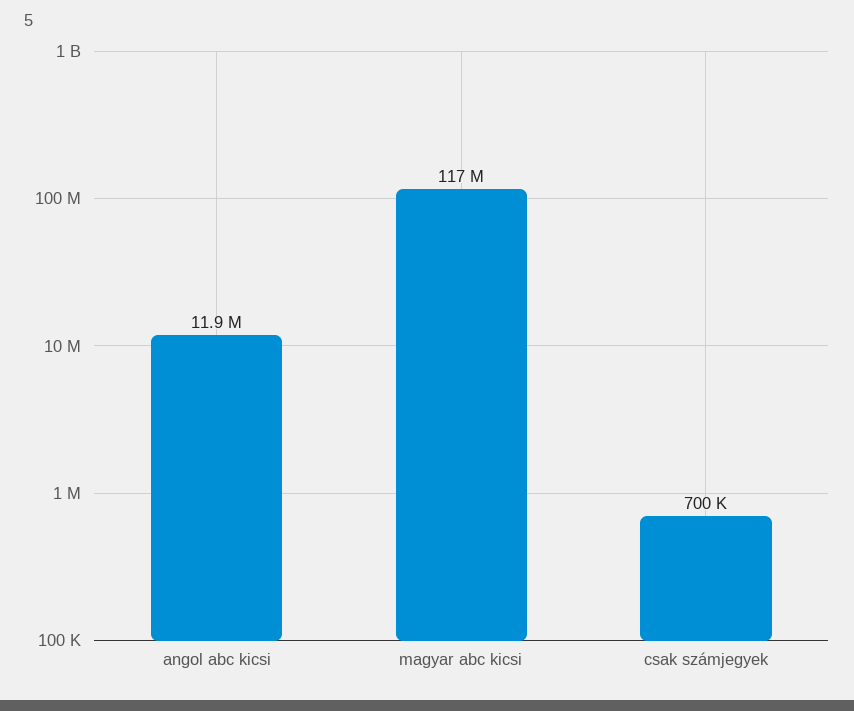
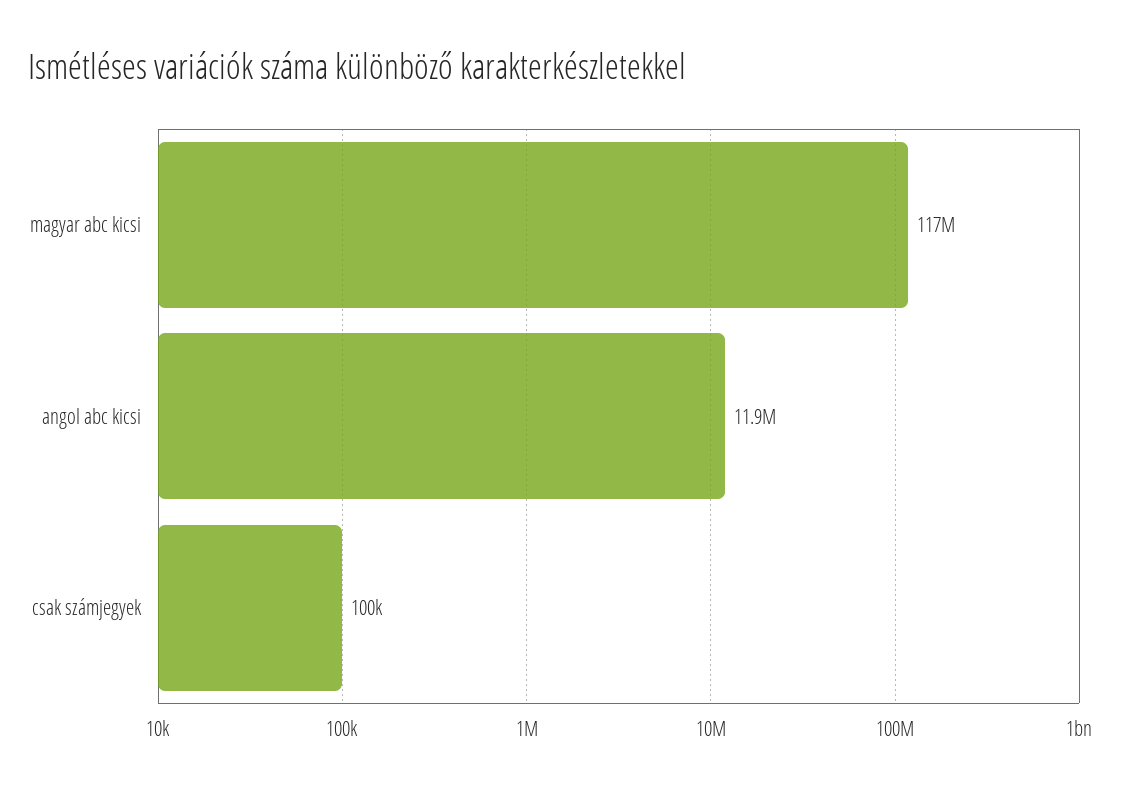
  {
    "angol abc kicsi": 11900000,
    "magyar abc kicsi": 117000000,
-   "csak számjegyek": 700000
+   "csak számjegyek": 100000
  }

